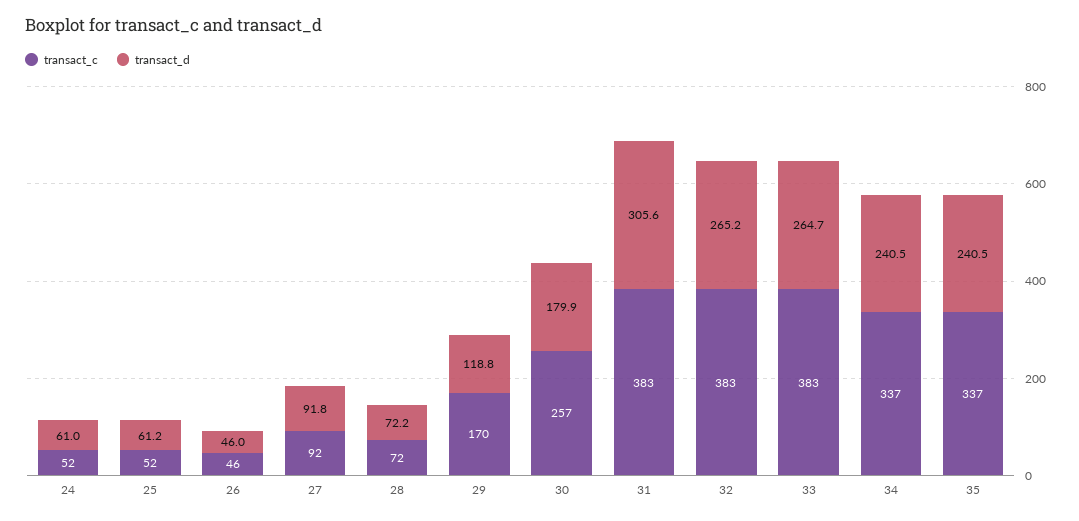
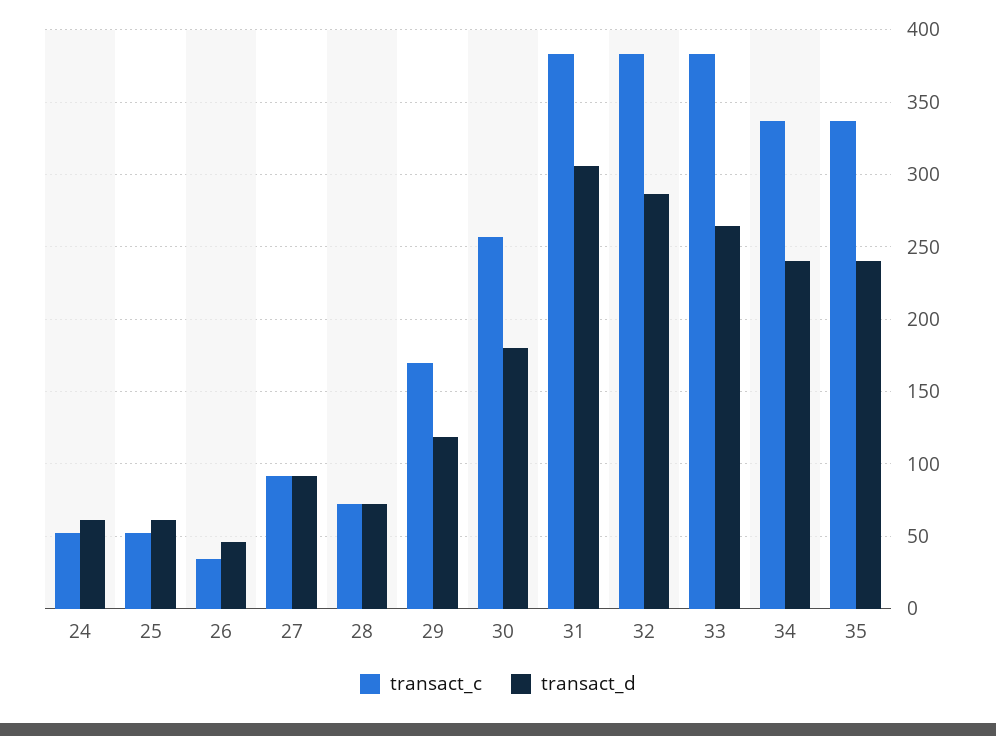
  {
    "transact_c": {
      "24": 52,
      "25": 52,
-     "26": 46,
+     "26": 35,
      "27": 92,
      "28": 72,
      "29": 170,
      "30": 257,
      "31": 383,
      "32": 383,
      "33": 383,
      "34": 337,
      "35": 337
    },
    "transact_d": {
      "24": 61,
      "25": 61.2,
      "26": 46,
      "27": 91.8,
      "28": 72.2,
      "29": 118.8,
      "30": 179.9,
      "31": 305.6,
-     "32": 265.2,
+     "32": 285,
      "33": 264.7,
      "34": 240.5,
      "35": 240.5
    }
  }

